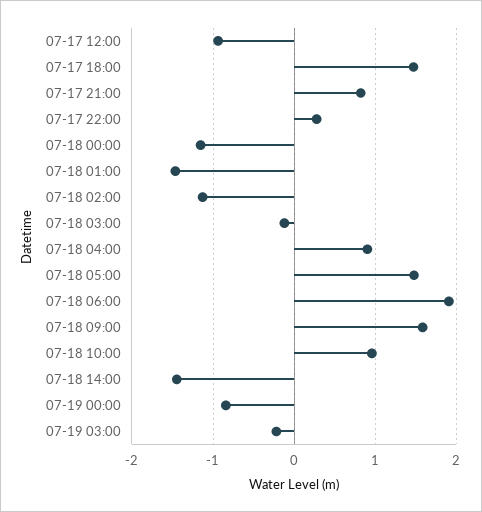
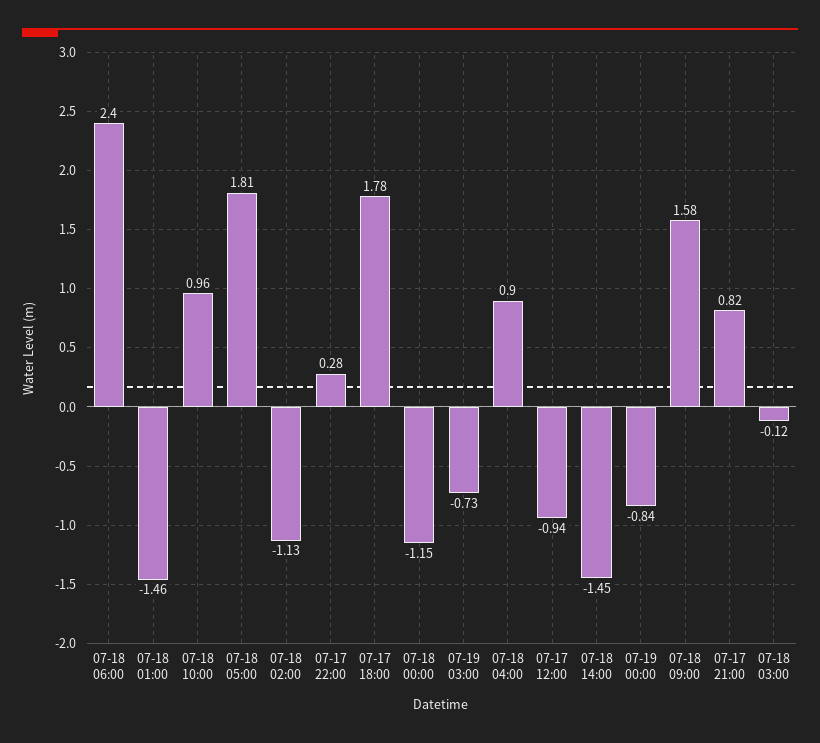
  {
    "07-17 12:00": -0.94,
-   "07-17 18:00": 1.5,
+   "07-17 18:00": 1.78,
    "07-17 21:00": 0.82,
    "07-17 22:00": 0.28,
    "07-18 00:00": -1.15,
    "07-18 01:00": -1.46,
    "07-18 02:00": -1.13,
    "07-18 03:00": -0.12,
    "07-18 04:00": 0.9,
-   "07-18 05:00": 1.5,
+   "07-18 05:00": 1.81,
-   "07-18 06:00": 1.9,
+   "07-18 06:00": 2.4,
    "07-18 09:00": 1.58,
    "07-18 10:00": 0.96,
    "07-18 14:00": -1.45,
    "07-19 00:00": -0.84,
-   "07-19 03:00": -0.2
+   "07-19 03:00": -0.73
  }

